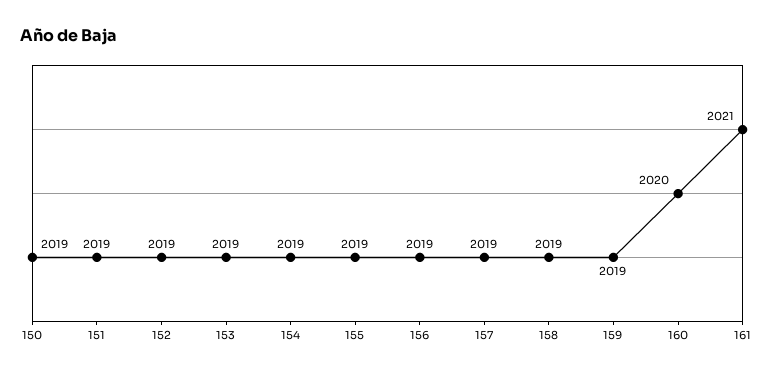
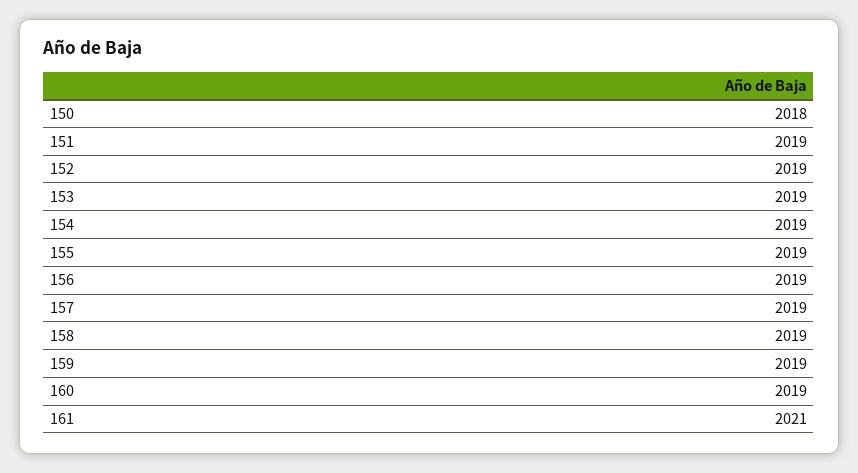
  {
-   "150": 2019,
+   "150": 2018,
    "151": 2019,
    "152": 2019,
    "153": 2019,
    "154": 2019,
    "155": 2019,
    "156": 2019,
    "157": 2019,
    "158": 2019,
    "159": 2019,
-   "160": 2020,
+   "160": 2019,
    "161": 2021
  }

